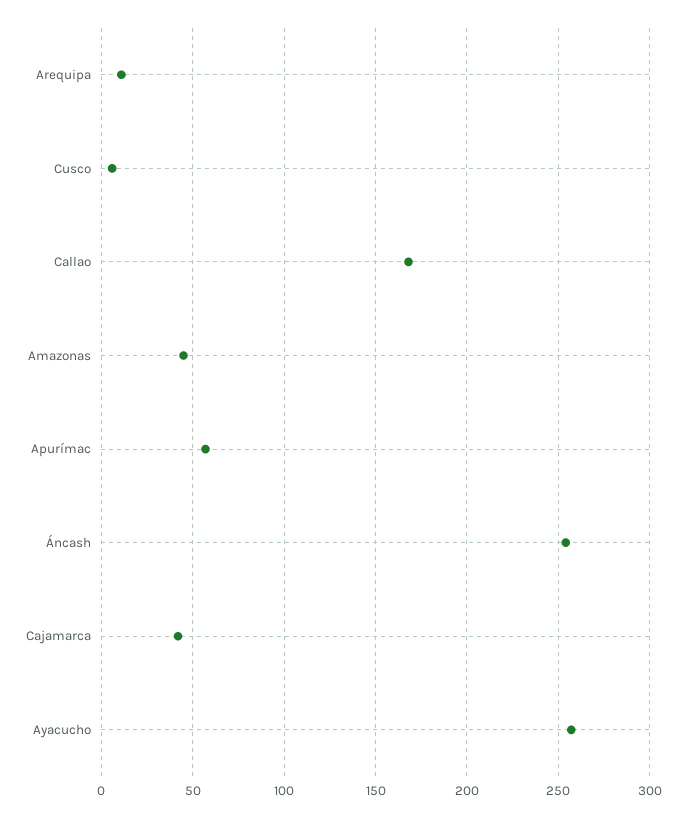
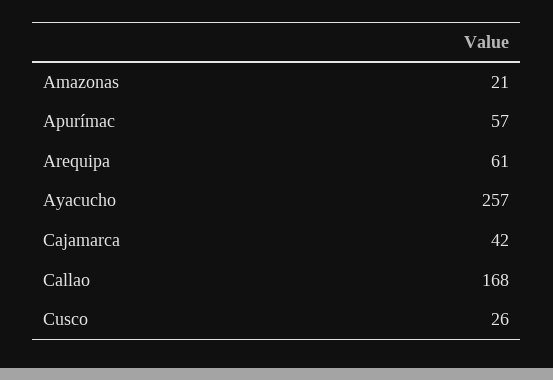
  {
-   "Arequipa": 10,
+   "Arequipa": 61,
-   "Cusco": 5,
+   "Cusco": 26,
    "Callao": 168,
-   "Amazonas": 45,
+   "Amazonas": 21,
    "Apurímac": 57,
-   "Áncash": 255,
    "Cajamarca": 42,
    "Ayacucho": 257
  }

